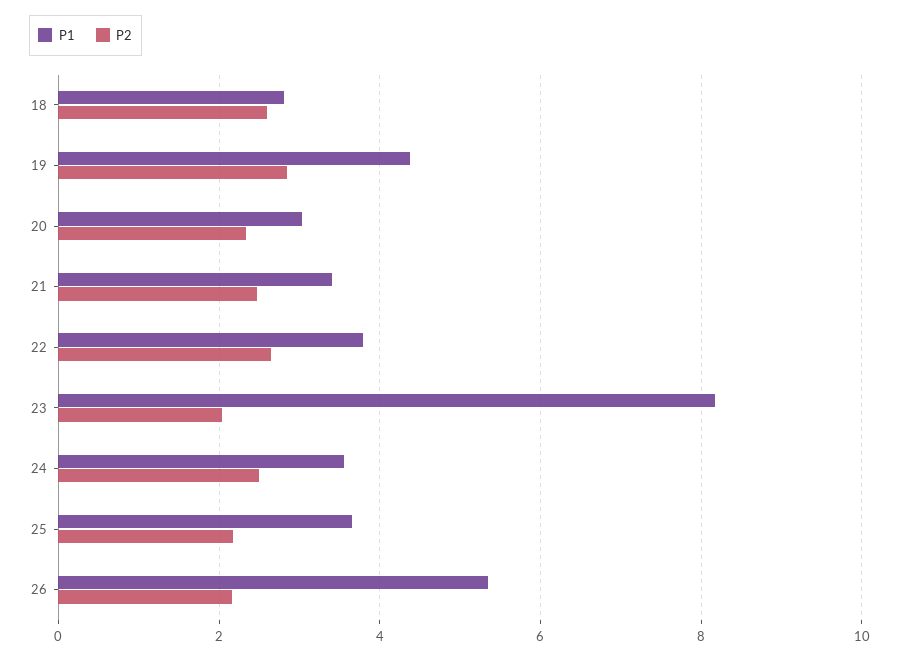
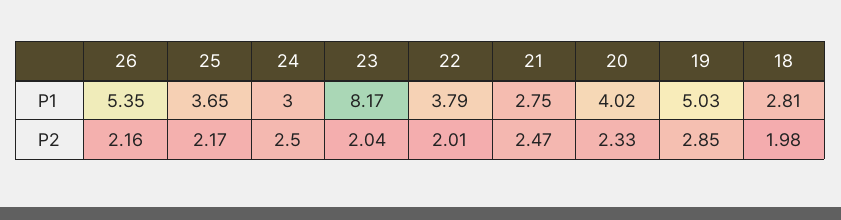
  {
    "P1": {
      "18": 2.81,
-     "19": 4.4,
+     "19": 5.03,
-     "20": 3,
+     "20": 4.02,
-     "21": 3.4,
+     "21": 2.75,
      "22": 3.79,
      "23": 8.17,
-     "24": 3.6,
+     "24": 3,
      "25": 3.65,
      "26": 5.35
    },
    "P2": {
-     "18": 2.6,
+     "18": 1.98,
      "19": 2.85,
      "20": 2.33,
      "21": 2.47,
-     "22": 2.6,
+     "22": 2.01,
      "23": 2.04,
      "24": 2.5,
      "25": 2.17,
      "26": 2.16
    }
  }

